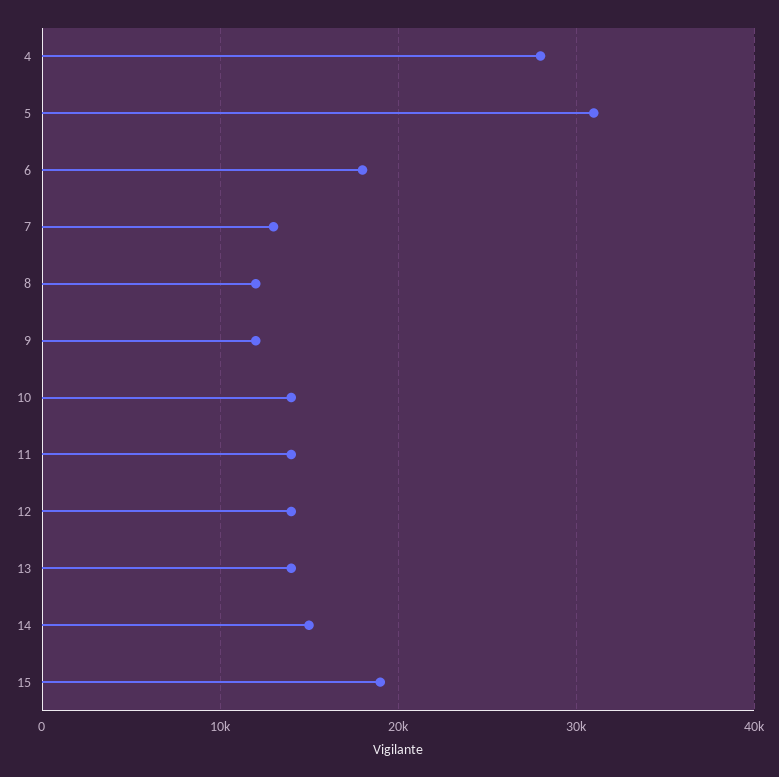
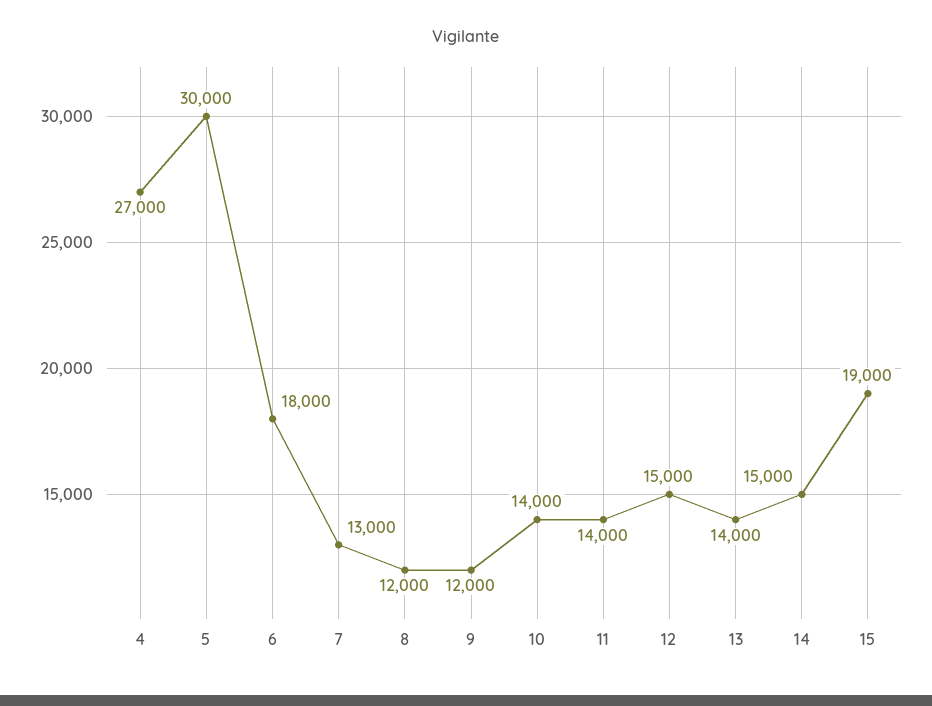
  {
-   "4": 28000,
+   "4": 27000,
-   "5": 31000,
+   "5": 30000,
    "6": 18000,
    "7": 13000,
    "8": 12000,
    "9": 12000,
    "10": 14000,
    "11": 14000,
-   "12": 14000,
+   "12": 15000,
    "13": 14000,
    "14": 15000,
    "15": 19000
  }

